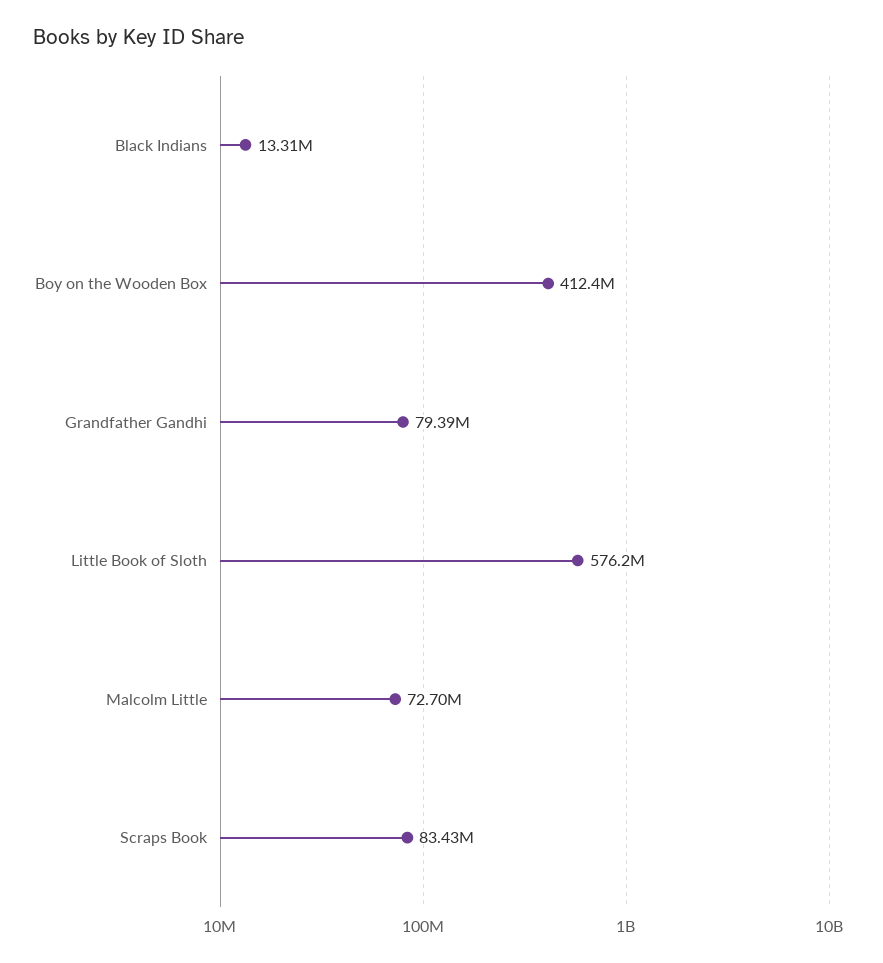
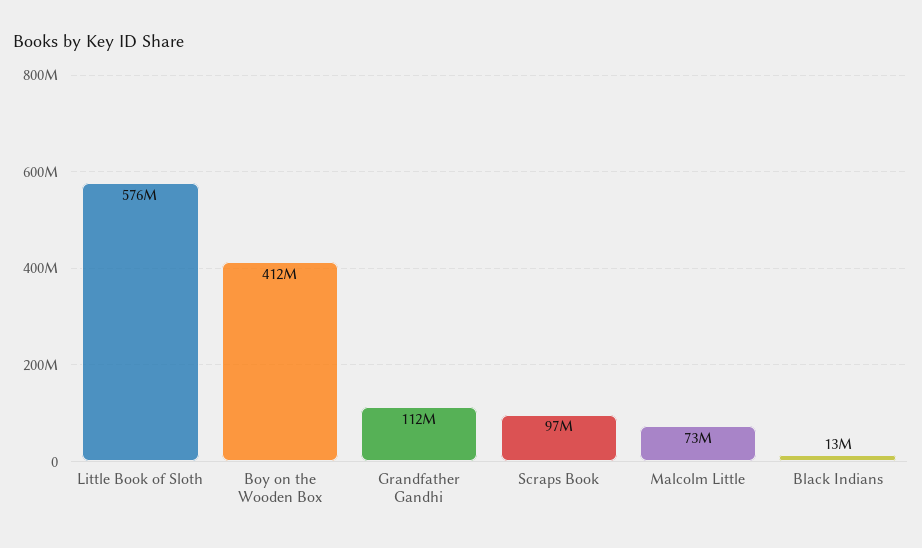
  {
    "Black Indians": 13310000,
    "Boy on the Wooden Box": 412400000,
-   "Grandfather Gandhi": 79390000,
+   "Grandfather Gandhi": 112000000,
    "Little Book of Sloth": 576200000,
    "Malcolm Little": 72700000,
-   "Scraps Book": 83430000
+   "Scraps Book": 97000000
  }

